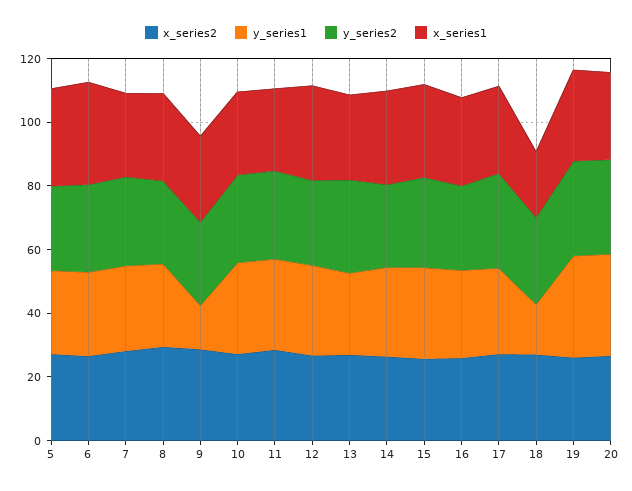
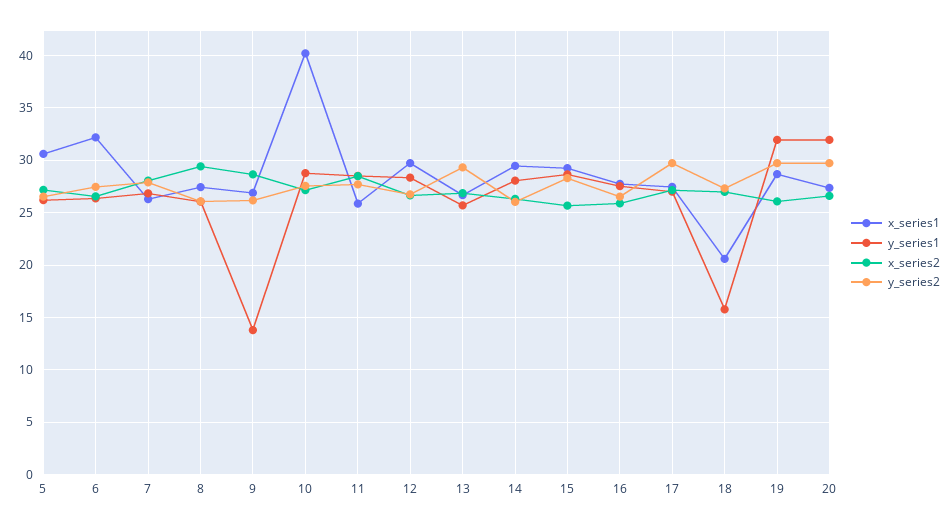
  {
    "x_series2": {
      "5": 27,
      "6": 27,
      "7": 28,
      "8": 29,
      "9": 29,
      "10": 27,
      "11": 28,
      "12": 27,
      "13": 27,
      "14": 26,
      "15": 26,
      "16": 26,
      "17": 27,
      "18": 27,
      "19": 26,
      "20": 27
    },
    "y_series1": {
      "5": 26,
      "6": 26,
      "7": 27,
      "8": 26,
      "9": 14,
      "10": 29,
      "11": 29,
      "12": 28,
      "13": 26,
      "14": 28,
      "15": 29,
      "16": 28,
      "17": 27,
      "18": 16,
      "19": 32,
      "20": 32
    },
    "y_series2": {
      "5": 27,
      "6": 27,
      "7": 28,
      "8": 26,
      "9": 26,
      "10": 28,
      "11": 28,
      "12": 27,
      "13": 29,
      "14": 26,
      "15": 28,
      "16": 27,
      "17": 30,
      "18": 27,
      "19": 30,
      "20": 30
    },
    "x_series1": {
      "5": 31,
      "6": 32,
      "7": 26,
      "8": 27,
      "9": 27,
-     "10": 25,
+     "10": 40,
      "11": 26,
      "12": 30,
      "13": 27,
      "14": 29,
      "15": 29,
      "16": 28,
      "17": 27,
      "18": 21,
      "19": 29,
      "20": 27
    }
  }

